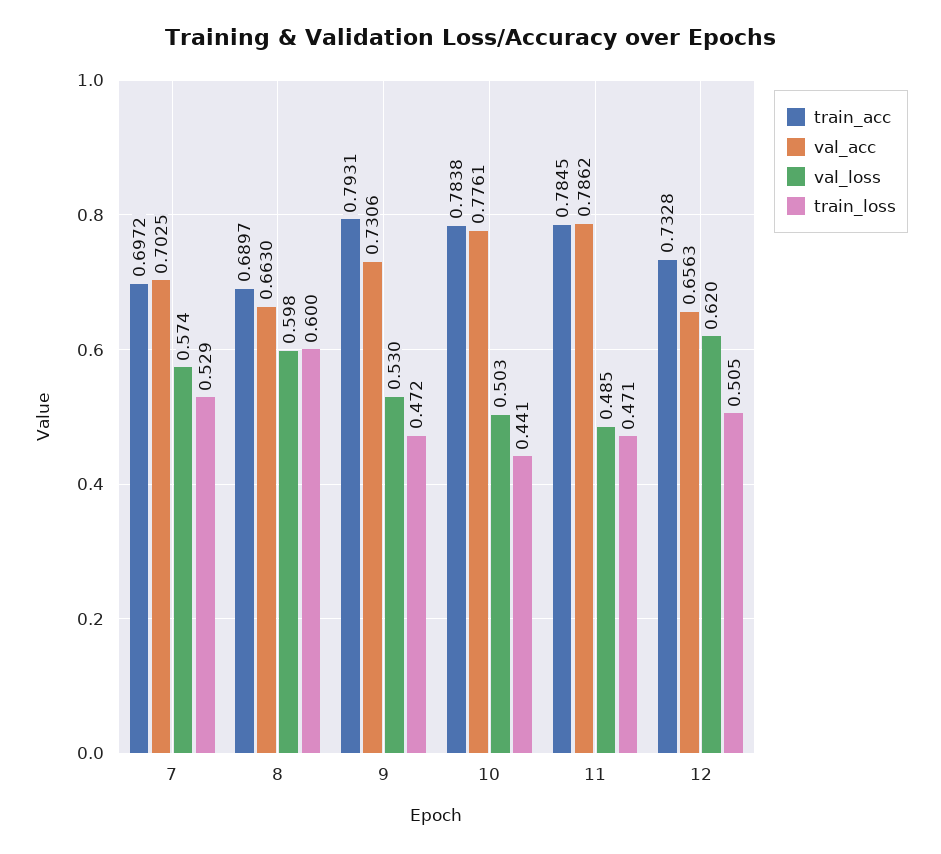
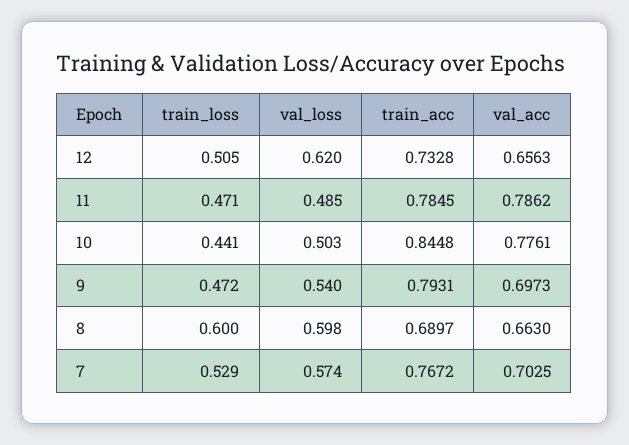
  {
    "train_acc": {
-     "7": 0.6972,
+     "7": 0.7672,
      "8": 0.6897,
      "9": 0.7931,
-     "10": 0.7838,
+     "10": 0.8448,
      "11": 0.7845,
      "12": 0.7328
    },
    "val_acc": {
      "7": 0.7025,
      "8": 0.663,
-     "9": 0.7306,
+     "9": 0.6973,
      "10": 0.7761,
      "11": 0.7862,
      "12": 0.6563
    },
    "val_loss": {
      "7": 0.574,
      "8": 0.598,
-     "9": 0.53,
+     "9": 0.54,
      "10": 0.503,
      "11": 0.485,
      "12": 0.62
    },
    "train_loss": {
      "7": 0.529,
      "8": 0.6,
      "9": 0.472,
      "10": 0.441,
      "11": 0.471,
      "12": 0.505
    }
  }

